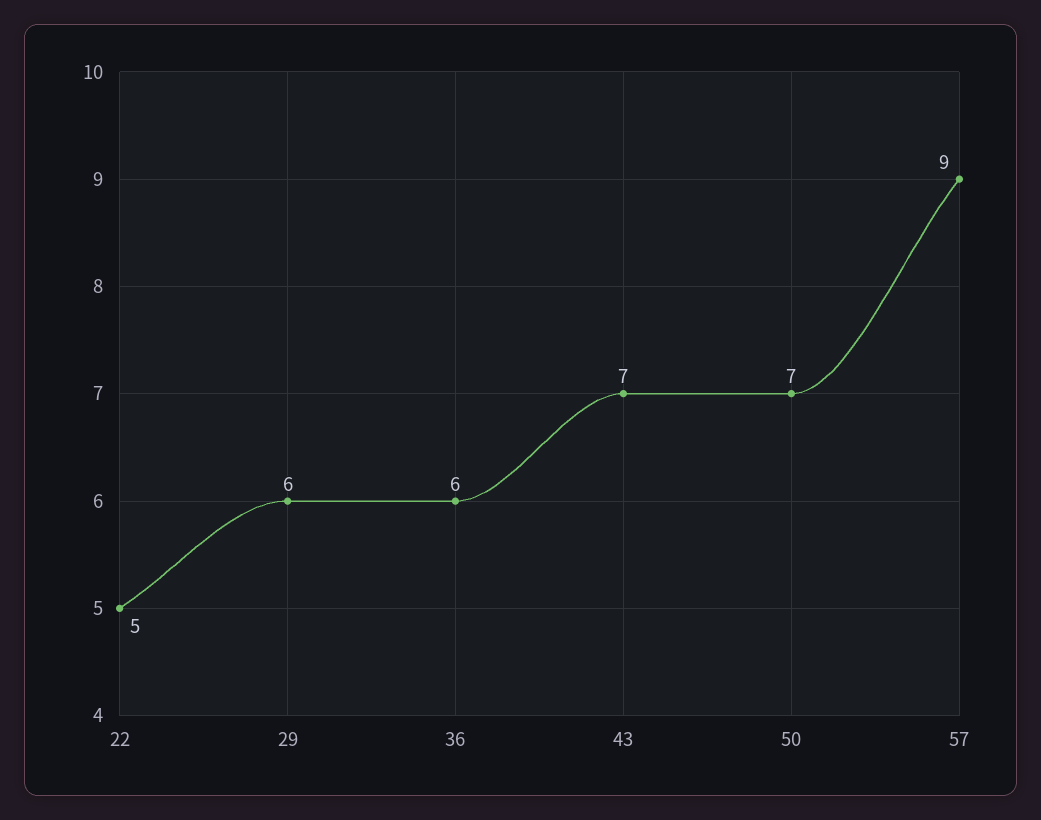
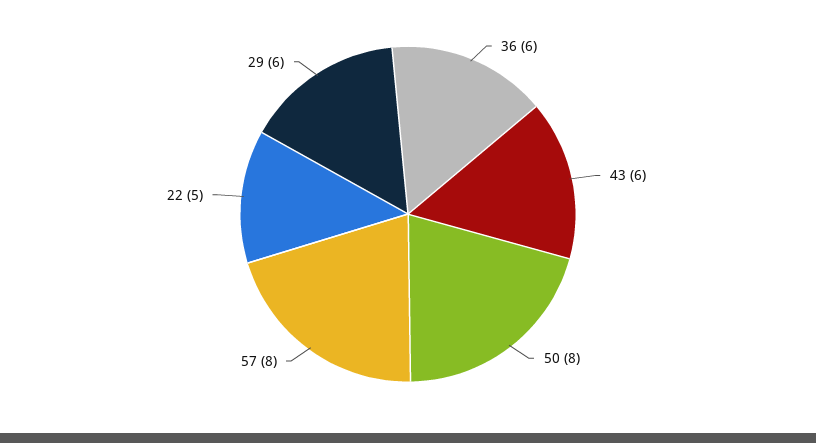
  {
    "22": 5,
    "29": 6,
    "36": 6,
-   "43": 7,
+   "43": 6,
-   "50": 7,
+   "50": 8,
-   "57": 9
+   "57": 8
  }

